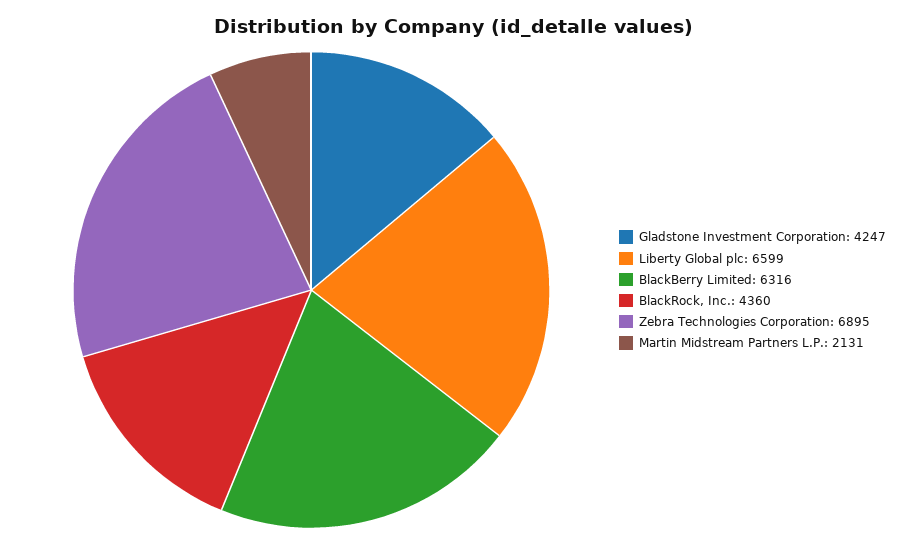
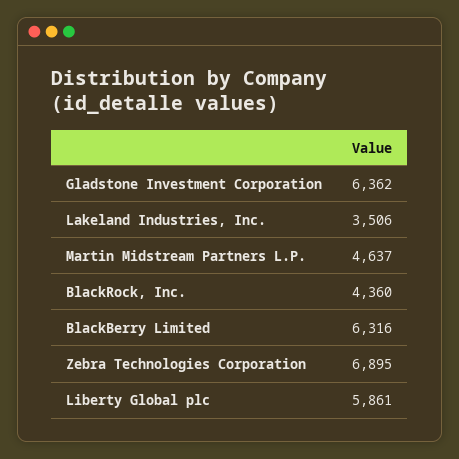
  {
-   "Gladstone Investment Corporation": 4247,
+   "Gladstone Investment Corporation": 6362,
-   "Liberty Global plc": 6599,
+   "Liberty Global plc": 5861,
    "BlackBerry Limited": 6316,
    "BlackRock, Inc.": 4360,
    "Zebra Technologies Corporation": 6895,
-   "Martin Midstream Partners L.P.": 2131
+   "Martin Midstream Partners L.P.": 4637,
+   "Lakeland Industries, Inc.": 3506
  }

